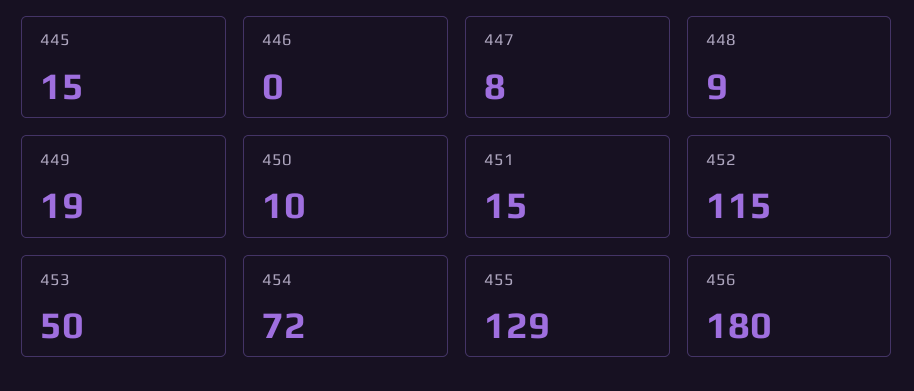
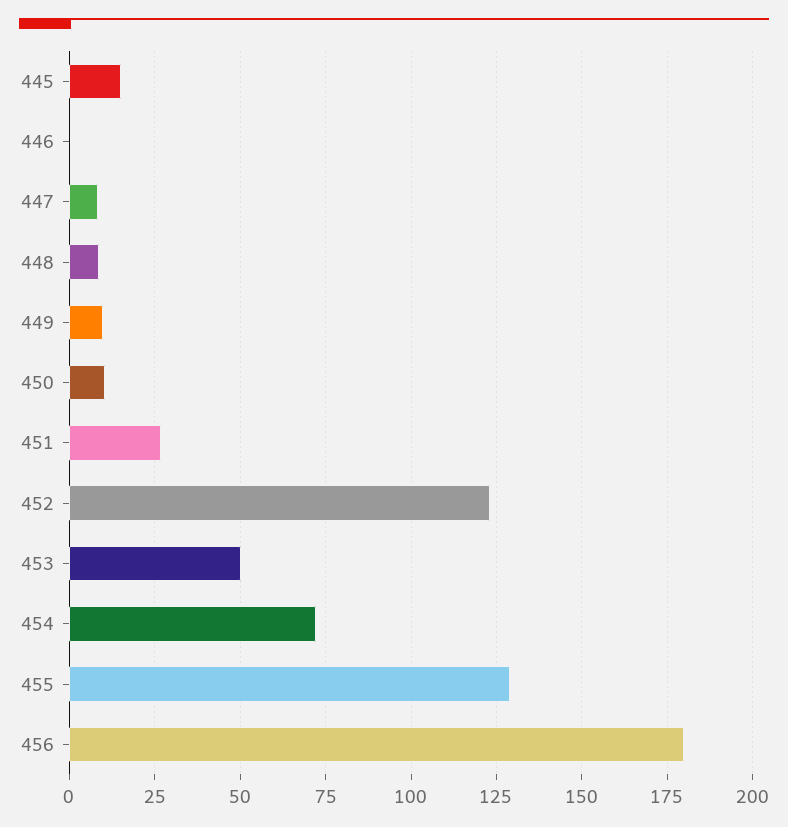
  {
    "445": 15,
    "446": 0,
    "447": 8,
    "448": 9,
-   "449": 19,
+   "449": 10,
    "450": 10,
-   "451": 15,
+   "451": 27.5,
-   "452": 115,
+   "452": 122.5,
    "453": 50,
    "454": 72,
    "455": 129,
    "456": 180
  }

